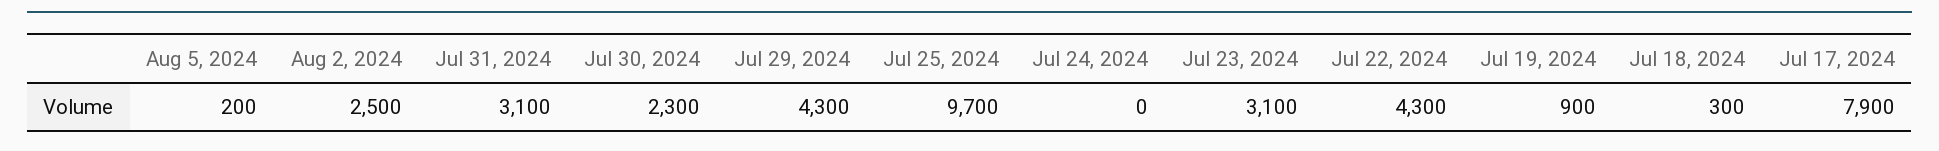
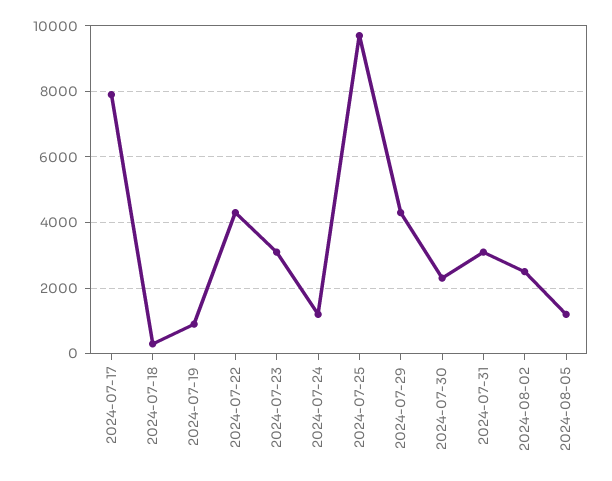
  {
-   "Aug 5, 2024": 200,
+   "Aug 5, 2024": 1200,
    "Aug 2, 2024": 2500,
    "Jul 31, 2024": 3100,
    "Jul 30, 2024": 2300,
    "Jul 29, 2024": 4300,
    "Jul 25, 2024": 9700,
-   "Jul 24, 2024": 0,
+   "Jul 24, 2024": 1200,
    "Jul 23, 2024": 3100,
    "Jul 22, 2024": 4300,
    "Jul 19, 2024": 900,
    "Jul 18, 2024": 300,
    "Jul 17, 2024": 7900
  }

